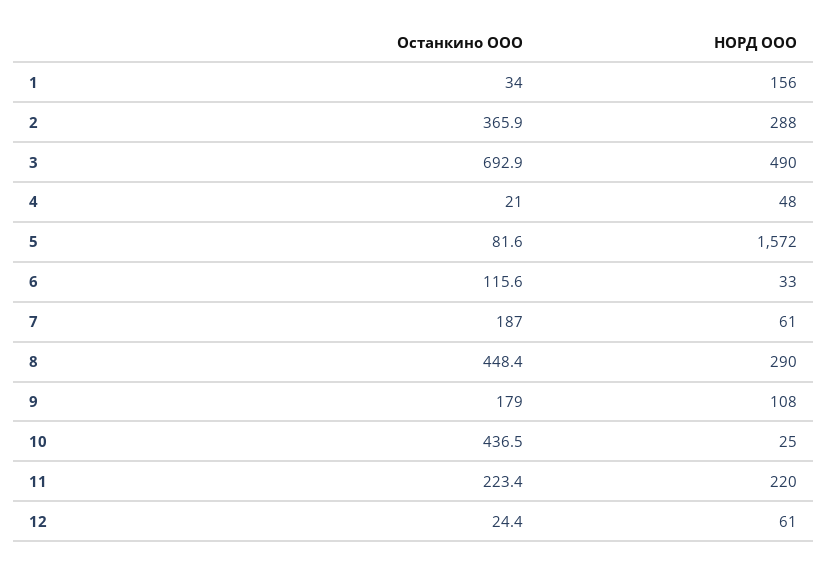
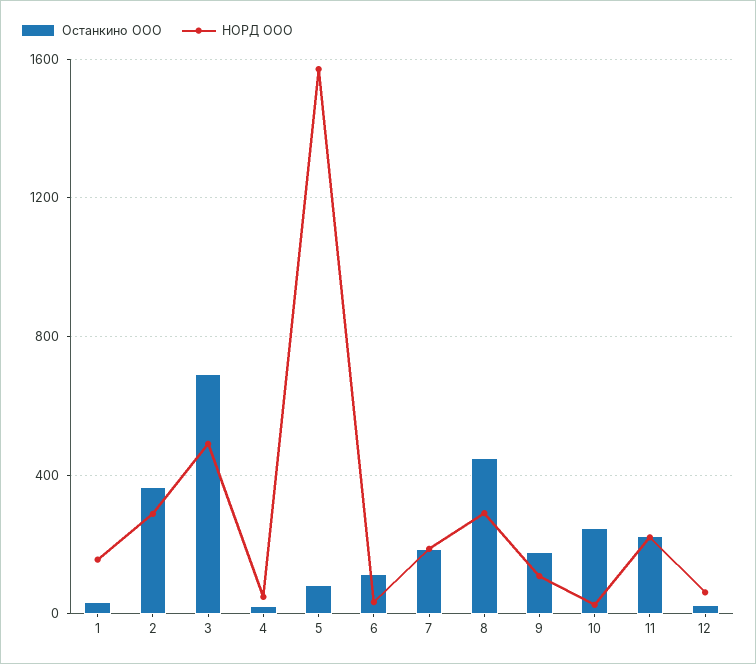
  {
    "Останкино ООО": {
      "1": 34,
      "2": 365.9,
      "3": 692.9,
      "4": 21,
      "5": 81.6,
      "6": 115.6,
      "7": 187,
      "8": 448.4,
      "9": 179,
-     "10": 436.5,
+     "10": 250,
      "11": 223.4,
      "12": 24.4
    },
    "НОРД ООО": {
      "1": 156,
      "2": 288,
      "3": 490,
      "4": 48,
      "5": 1572,
      "6": 33,
-     "7": 61,
+     "7": 200,
      "8": 290,
      "9": 108,
      "10": 25,
      "11": 220,
      "12": 61
    }
  }

